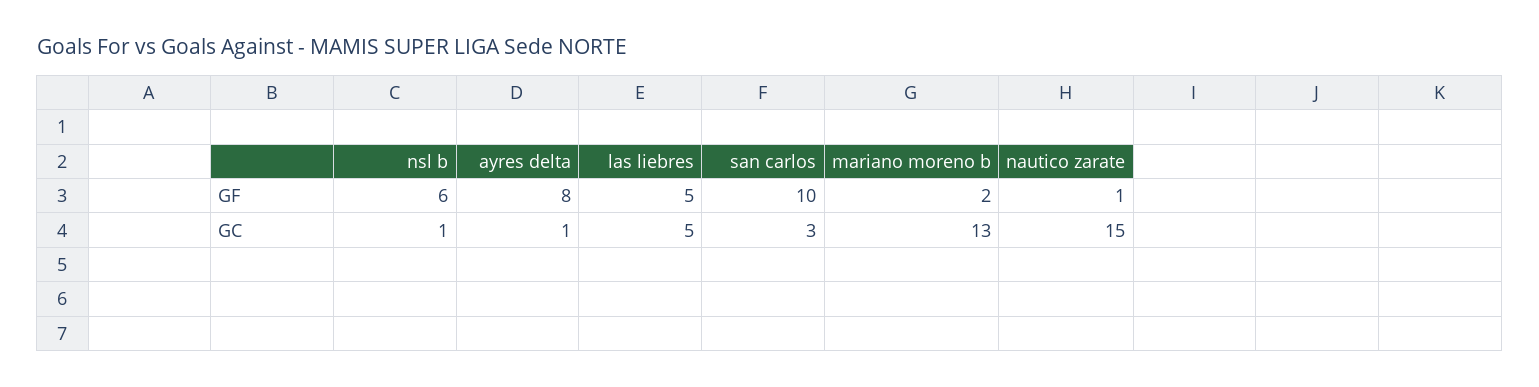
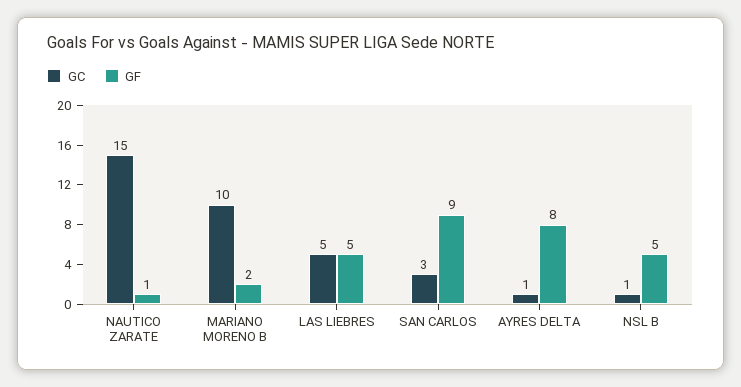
  {
    "GF": {
-     "nsl b": 6,
+     "nsl b": 5,
      "ayres delta": 8,
      "las liebres": 5,
-     "san carlos": 10,
+     "san carlos": 9,
      "mariano moreno b": 2,
      "nautico zarate": 1
    },
    "GC": {
      "nsl b": 1,
      "ayres delta": 1,
      "las liebres": 5,
      "san carlos": 3,
-     "mariano moreno b": 13,
+     "mariano moreno b": 10,
      "nautico zarate": 15
    }
  }

